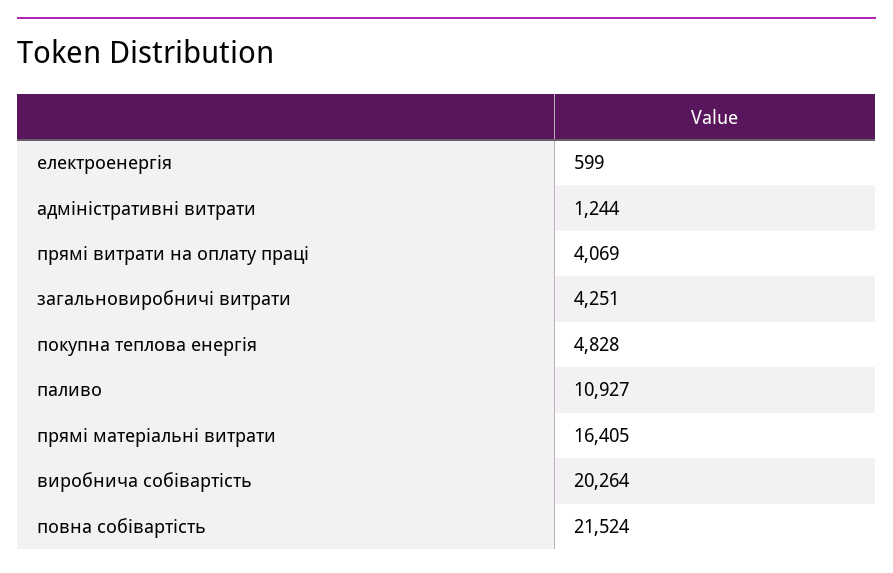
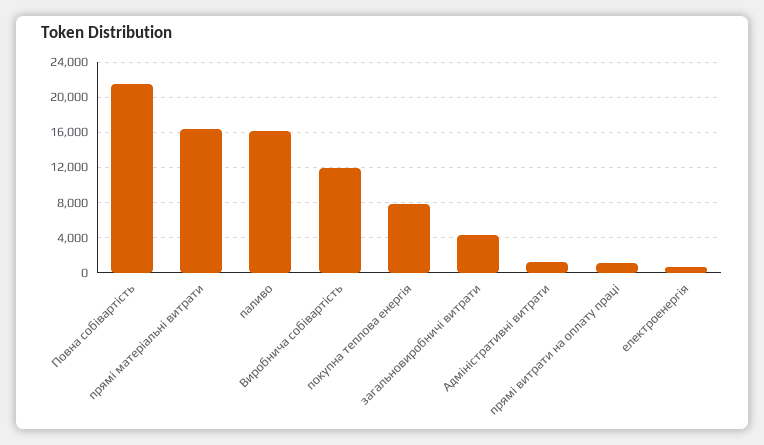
  {
    "електроенергія": 599,
    "адміністративні витрати": 1244,
-   "прямі витрати на оплату праці": 4069,
+   "прямі витрати на оплату праці": 1000,
    "загальновиробничі витрати": 4251,
-   "покупна теплова енергія": 4828,
+   "покупна теплова енергія": 8000,
-   "паливо": 10927,
+   "паливо": 16000,
    "прямі матеріальні витрати": 16405,
-   "виробнича собівартість": 20264,
+   "виробнича собівартість": 12000,
    "повна собівартість": 21524
  }

